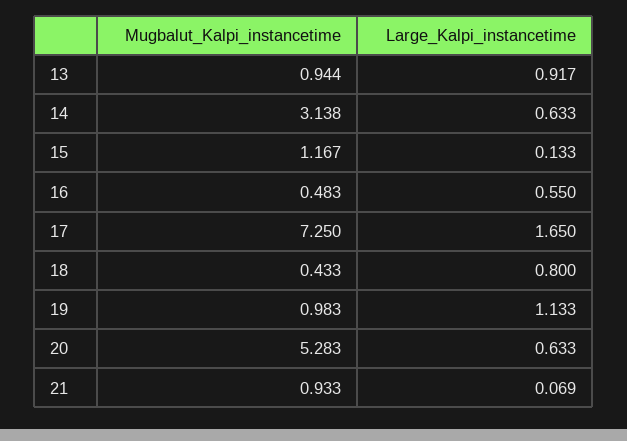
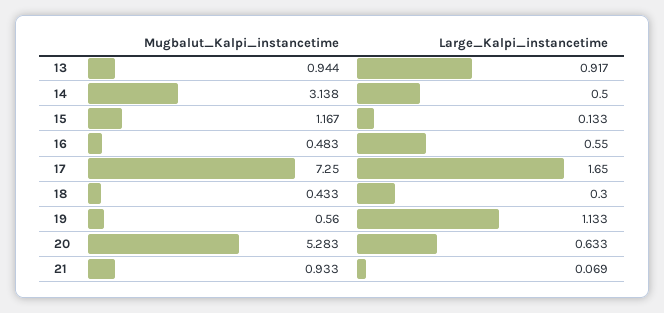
  {
    "Mugbalut_Kalpi_instancetime": {
      "13": 0.944,
      "14": 3.138,
      "15": 1.167,
      "16": 0.483,
      "17": 7.25,
      "18": 0.433,
-     "19": 0.983,
+     "19": 0.56,
      "20": 5.283,
      "21": 0.933
    },
    "Large_Kalpi_instancetime": {
      "13": 0.917,
-     "14": 0.633,
+     "14": 0.5,
      "15": 0.133,
      "16": 0.55,
      "17": 1.65,
-     "18": 0.8,
+     "18": 0.3,
      "19": 1.133,
      "20": 0.633,
      "21": 0.069
    }
  }

